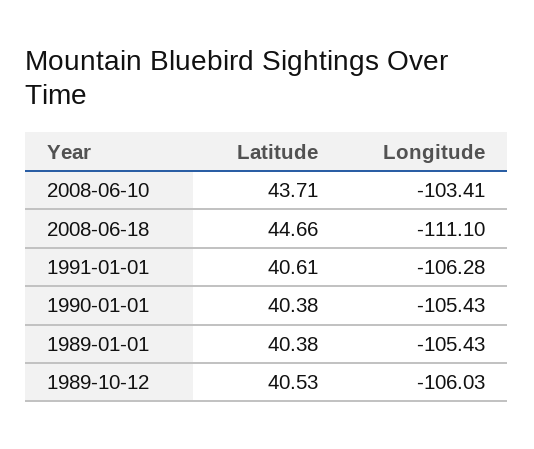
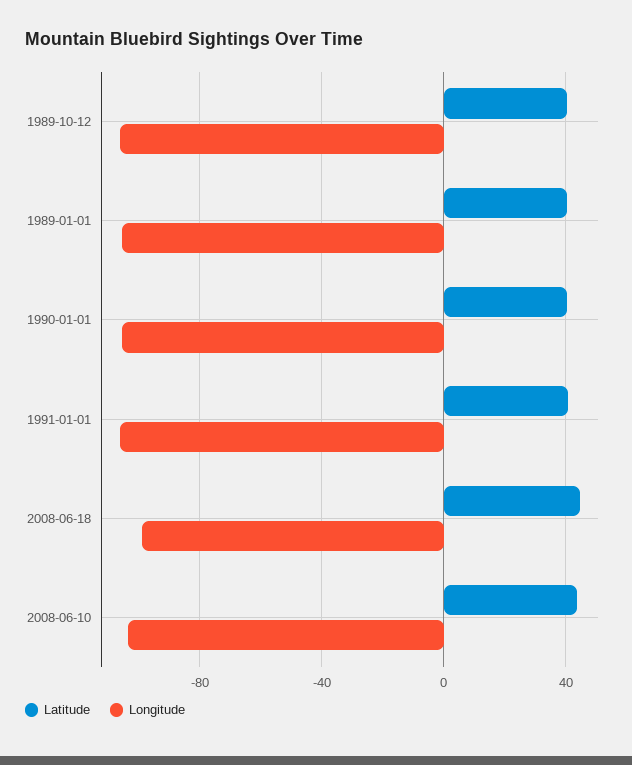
  {
    "Latitude": {
      "2008-06-10": 43.71,
      "2008-06-18": 44.66,
      "1991-01-01": 40.61,
      "1990-01-01": 40.38,
      "1989-01-01": 40.38,
      "1989-10-12": 40.53
    },
    "Longitude": {
      "2008-06-10": -103.41,
-     "2008-06-18": -111.1,
+     "2008-06-18": -100,
      "1991-01-01": -106.28,
      "1990-01-01": -105.43,
      "1989-01-01": -105.43,
      "1989-10-12": -106.03
    }
  }

